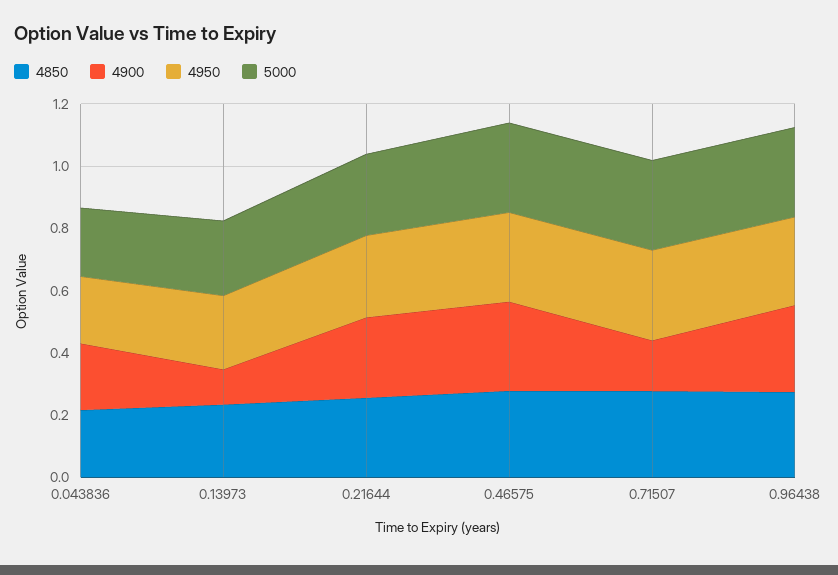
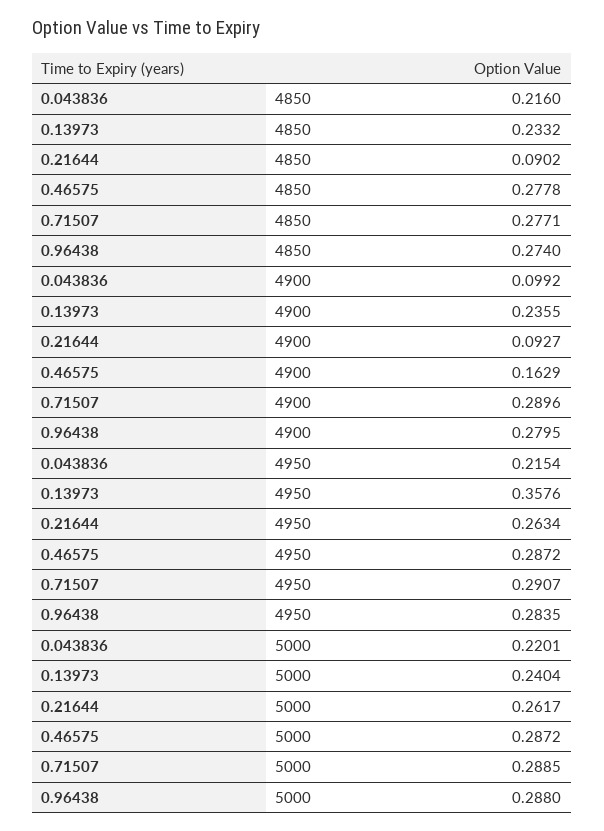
  {
    "4850": {
      "0.043836": 0.216,
      "0.13973": 0.2332,
-     "0.21644": 0.25,
+     "0.21644": 0.0902,
      "0.46575": 0.2778,
      "0.71507": 0.2771,
      "0.96438": 0.274
    },
    "4900": {
-     "0.043836": 0.2,
+     "0.043836": 0.0992,
-     "0.13973": 0.1,
+     "0.13973": 0.2355,
-     "0.21644": 0.25,
+     "0.21644": 0.0927,
-     "0.46575": 0.3,
+     "0.46575": 0.1629,
-     "0.71507": 0.15,
+     "0.71507": 0.2896,
      "0.96438": 0.2795
    },
    "4950": {
      "0.043836": 0.2154,
-     "0.13973": 0.25,
+     "0.13973": 0.3576,
      "0.21644": 0.2634,
      "0.46575": 0.2872,
      "0.71507": 0.2907,
      "0.96438": 0.2835
    },
    "5000": {
      "0.043836": 0.2201,
      "0.13973": 0.2404,
      "0.21644": 0.2617,
      "0.46575": 0.2872,
      "0.71507": 0.2885,
      "0.96438": 0.288
    }
  }

